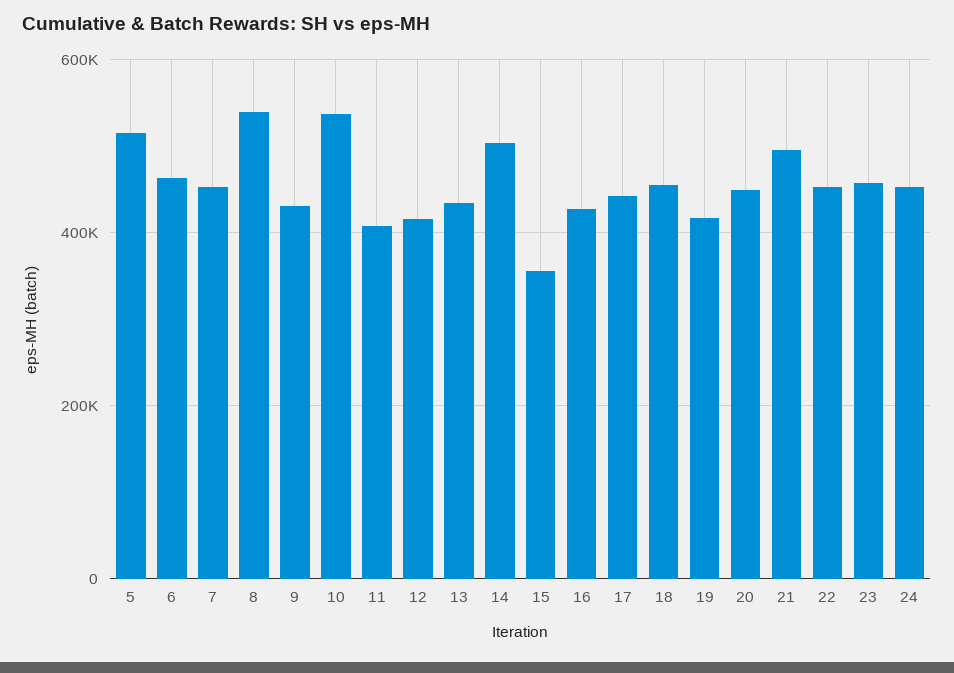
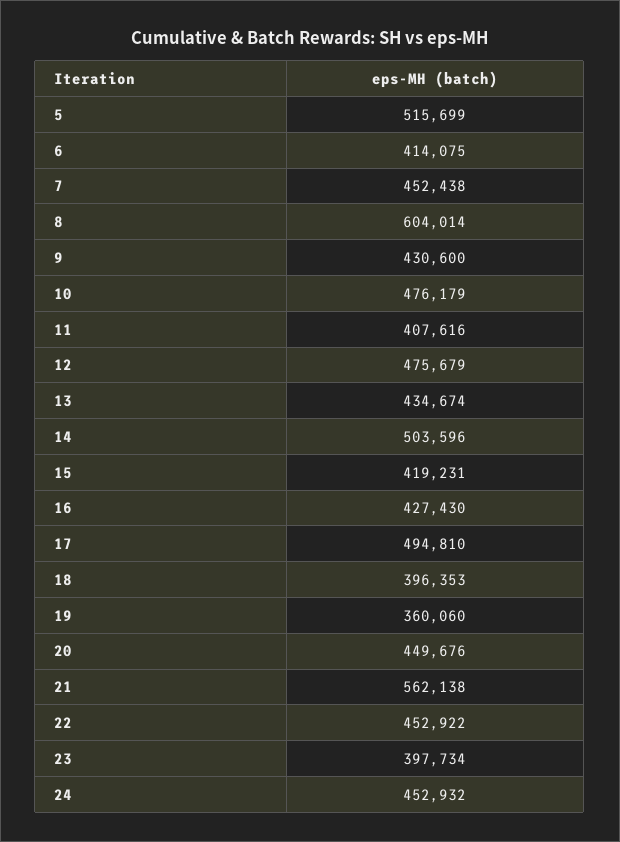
  {
    "5": 515699,
-   "6": 460000,
+   "6": 414075,
    "7": 452438,
-   "8": 540000,
+   "8": 604014,
    "9": 430600,
-   "10": 540000,
+   "10": 476179,
    "11": 407616,
-   "12": 420000,
+   "12": 475679,
    "13": 434674,
    "14": 503596,
-   "15": 360000,
+   "15": 419231,
    "16": 427430,
-   "17": 440000,
+   "17": 494810,
-   "18": 460000,
+   "18": 396353,
-   "19": 420000,
+   "19": 360060,
    "20": 449676,
-   "21": 500000,
+   "21": 562138,
    "22": 452922,
-   "23": 460000,
+   "23": 397734,
    "24": 452932
  }

